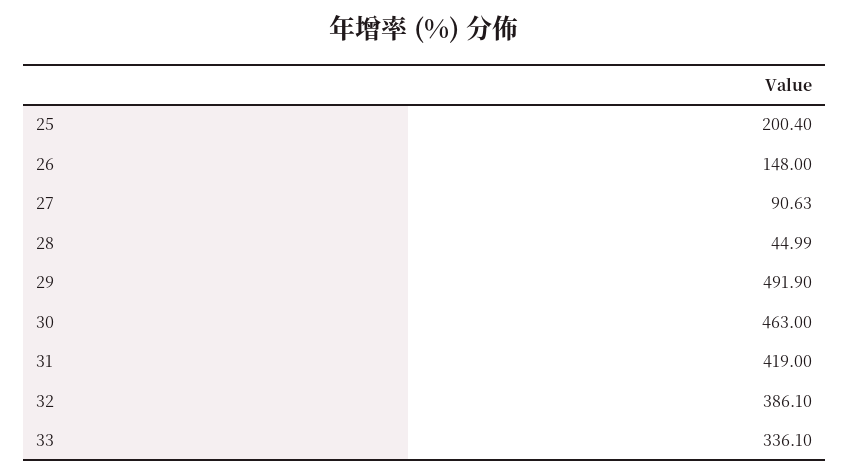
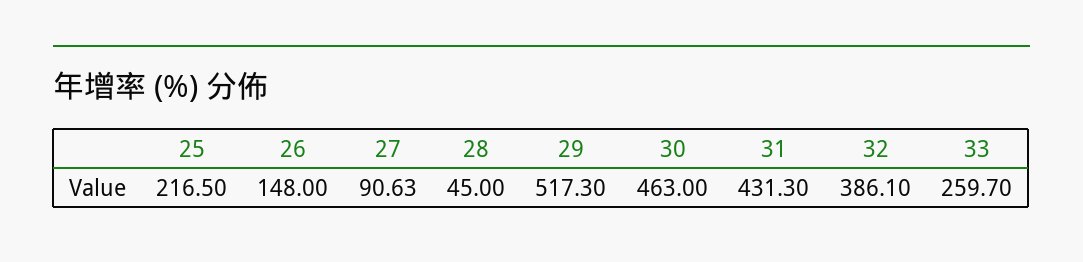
  {
-   "25": 200.4,
+   "25": 216.5,
    "26": 148,
    "27": 90.63,
-   "28": 44.99,
+   "28": 45,
-   "29": 491.9,
+   "29": 517.3,
    "30": 463,
-   "31": 419,
+   "31": 431.3,
    "32": 386.1,
-   "33": 336.1
+   "33": 259.7
  }

